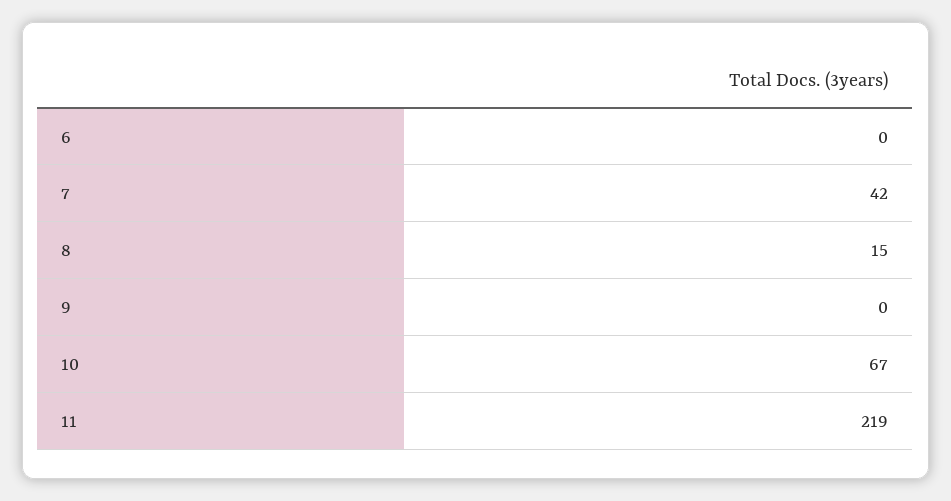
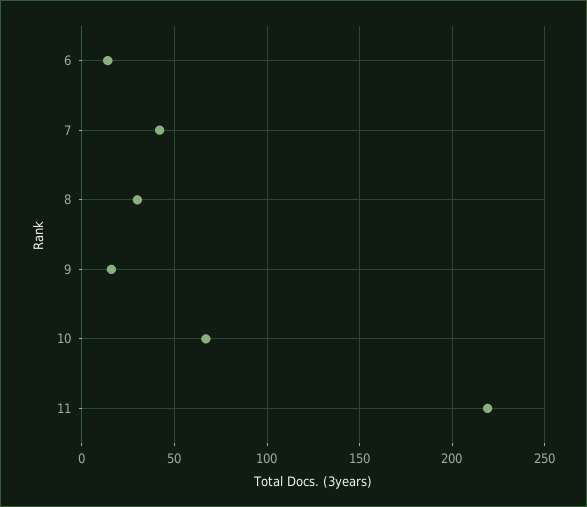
  {
-   "6": 0,
+   "6": 15,
    "7": 42,
-   "8": 15,
+   "8": 30,
-   "9": 0,
+   "9": 15,
    "10": 67,
    "11": 219
  }

